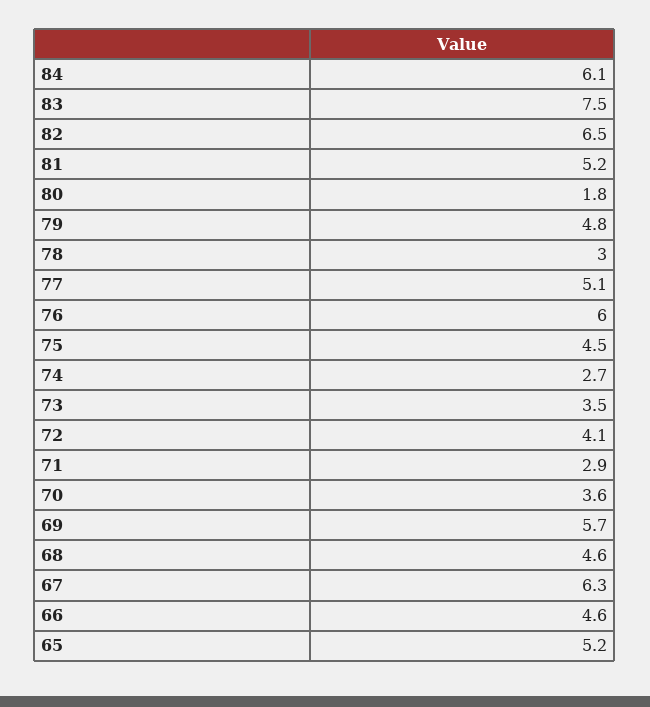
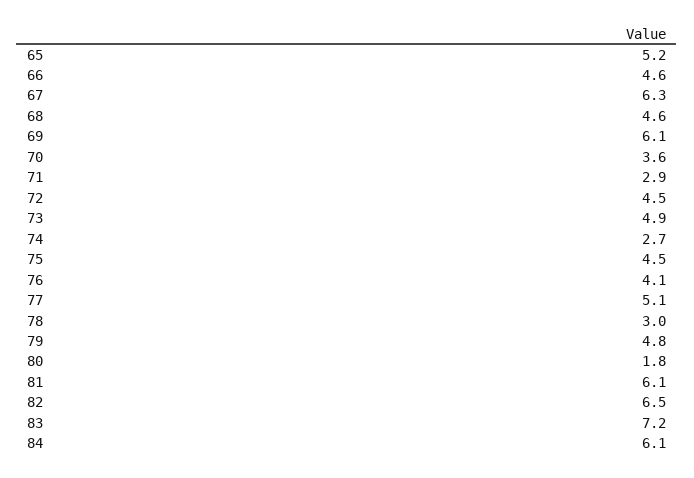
  {
    "84": 6.1,
-   "83": 7.5,
+   "83": 7.2,
    "82": 6.5,
-   "81": 5.2,
+   "81": 6.1,
    "80": 1.8,
    "79": 4.8,
    "78": 3,
    "77": 5.1,
-   "76": 6,
+   "76": 4.1,
    "75": 4.5,
    "74": 2.7,
-   "73": 3.5,
+   "73": 4.9,
-   "72": 4.1,
+   "72": 4.5,
    "71": 2.9,
    "70": 3.6,
-   "69": 5.7,
+   "69": 6.1,
    "68": 4.6,
    "67": 6.3,
    "66": 4.6,
    "65": 5.2
  }

